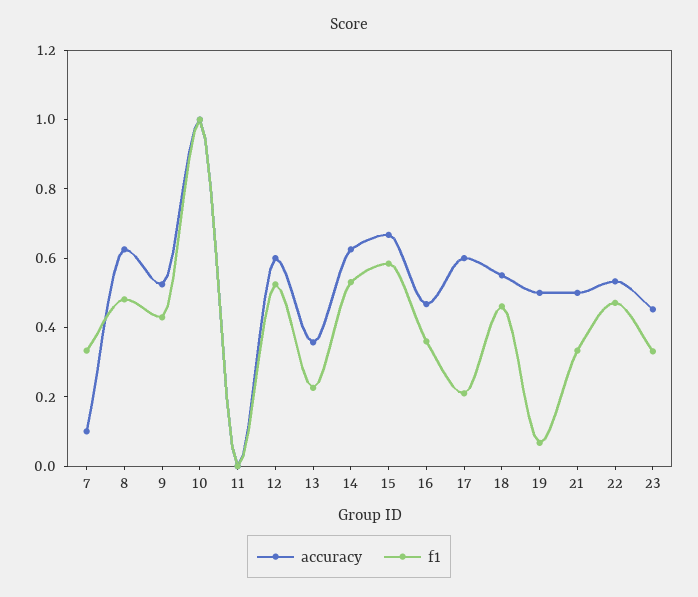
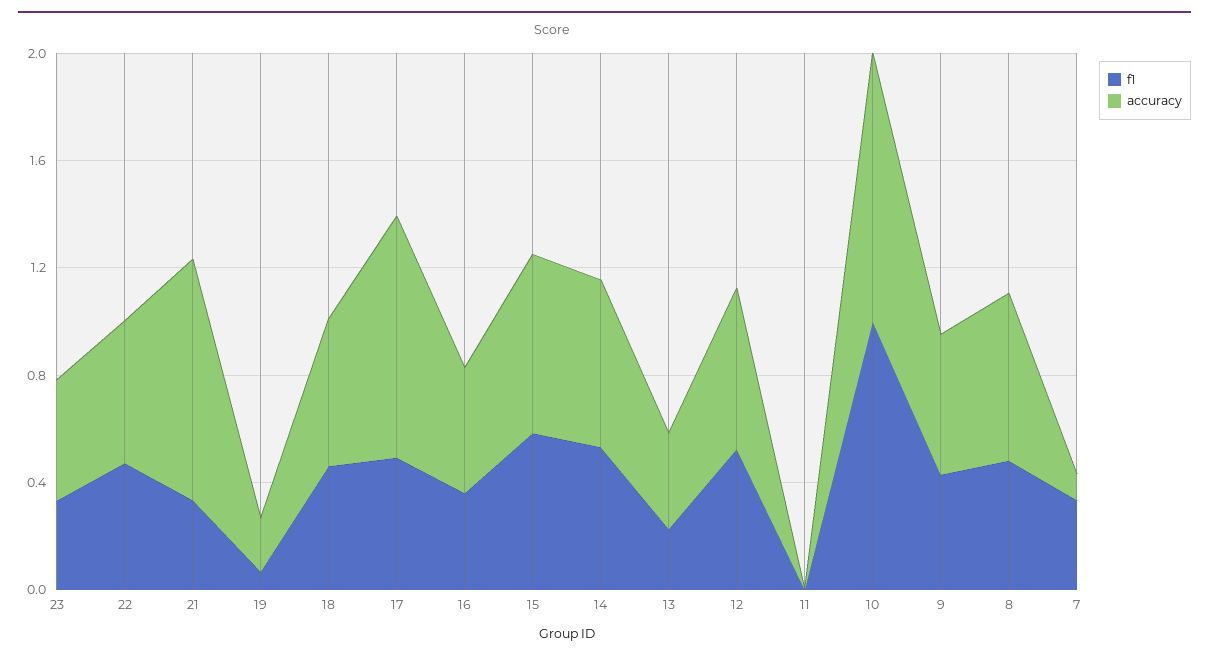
  {
    "accuracy": {
      "7": 0.1,
      "8": 0.65,
      "9": 0.5,
      "10": 1,
      "11": 0,
      "12": 0.6,
      "13": 0.35,
      "14": 0.65,
      "15": 0.65,
      "16": 0.45,
-     "17": 0.6,
+     "17": 0.9,
      "18": 0.55,
-     "19": 0.5,
+     "19": 0.2,
-     "21": 0.5,
+     "21": 0.9,
      "22": 0.55,
      "23": 0.45
    },
    "f1": {
      "7": 0.35,
      "8": 0.5,
      "9": 0.45,
      "10": 1,
      "11": 0,
      "12": 0.5,
      "13": 0.25,
      "14": 0.55,
      "15": 0.6,
      "16": 0.35,
-     "17": 0.2,
+     "17": 0.5,
      "18": 0.45,
      "19": 0.05,
      "21": 0.35,
      "22": 0.45,
      "23": 0.35
    }
  }

